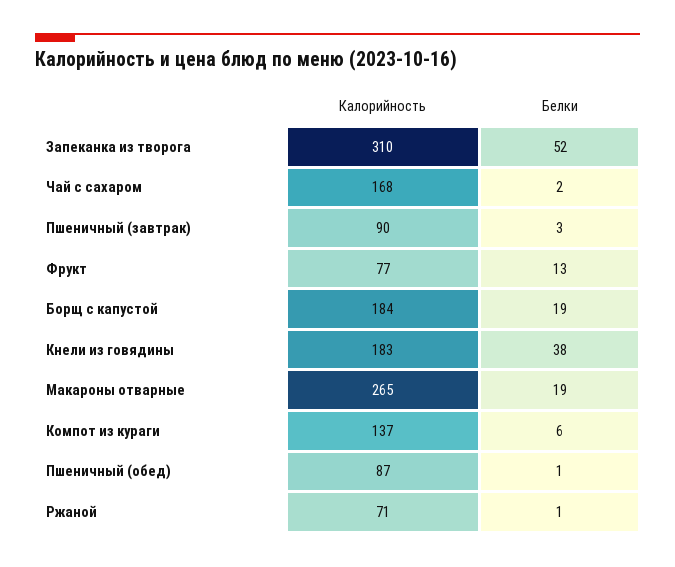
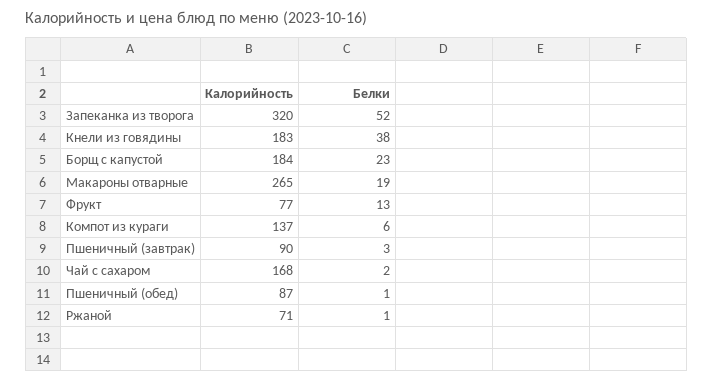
  {
    "Калорийность": {
-     "Запеканка из творога": 310,
+     "Запеканка из творога": 320,
      "Чай с сахаром": 168,
      "Пшеничный (завтрак)": 90,
      "Фрукт": 77,
      "Борщ с капустой": 184,
      "Кнели из говядины": 183,
      "Макароны отварные": 265,
      "Компот из кураги": 137,
      "Пшеничный (обед)": 87,
      "Ржаной": 71
    },
    "Белки": {
      "Запеканка из творога": 52,
      "Чай с сахаром": 2,
      "Пшеничный (завтрак)": 3,
      "Фрукт": 13,
-     "Борщ с капустой": 19,
+     "Борщ с капустой": 23,
      "Кнели из говядины": 38,
      "Макароны отварные": 19,
      "Компот из кураги": 6,
      "Пшеничный (обед)": 1,
      "Ржаной": 1
    }
  }

